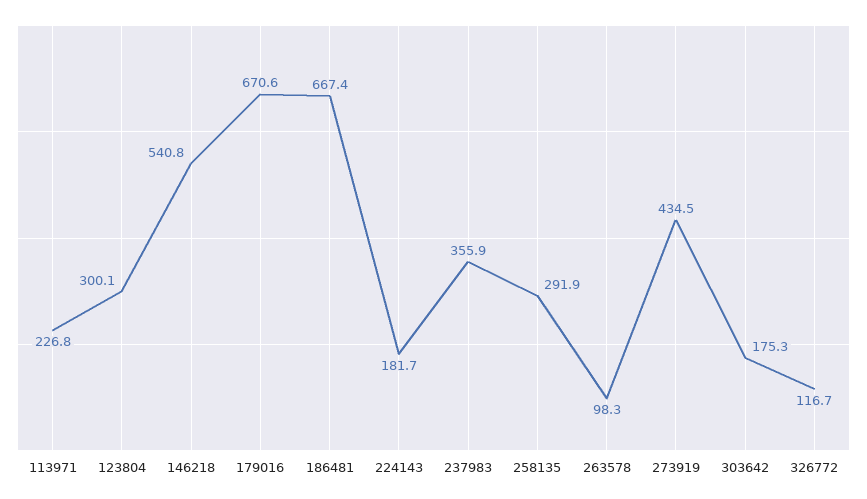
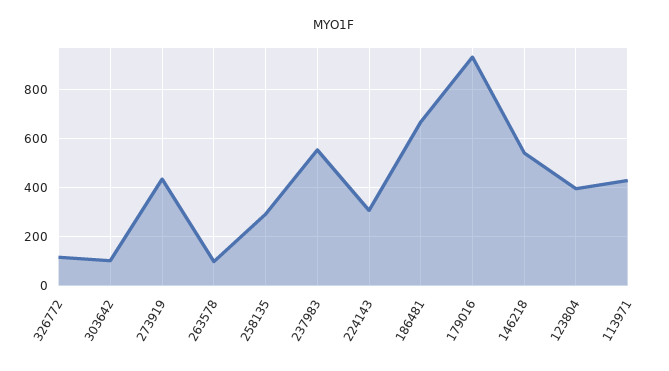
  {
-   "113971": 226.8,
+   "113971": 425,
-   "123804": 300.1,
+   "123804": 400,
    "146218": 540.8,
-   "179016": 670.6,
+   "179016": 925,
    "186481": 667.4,
-   "224143": 181.7,
+   "224143": 300,
-   "237983": 355.9,
+   "237983": 550,
    "258135": 291.9,
    "263578": 98.3,
    "273919": 434.5,
-   "303642": 175.3,
+   "303642": 100,
    "326772": 116.7
  }

